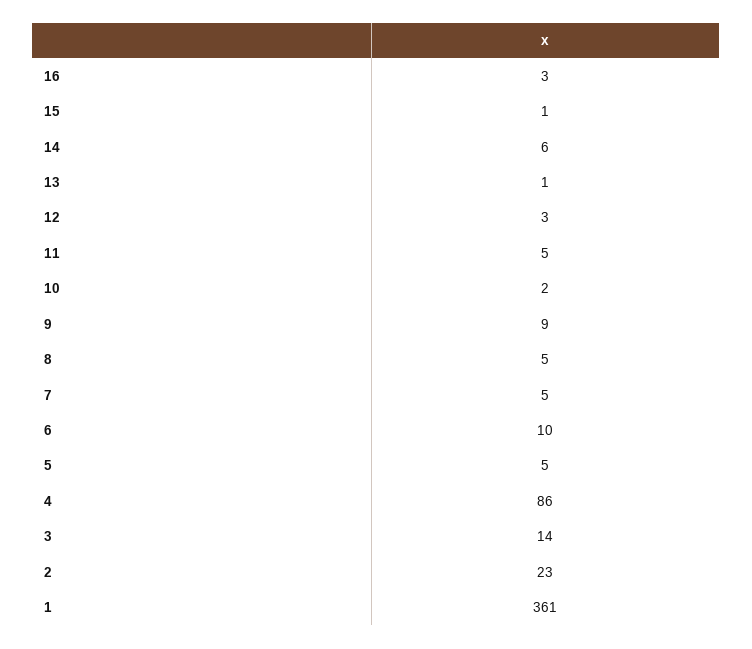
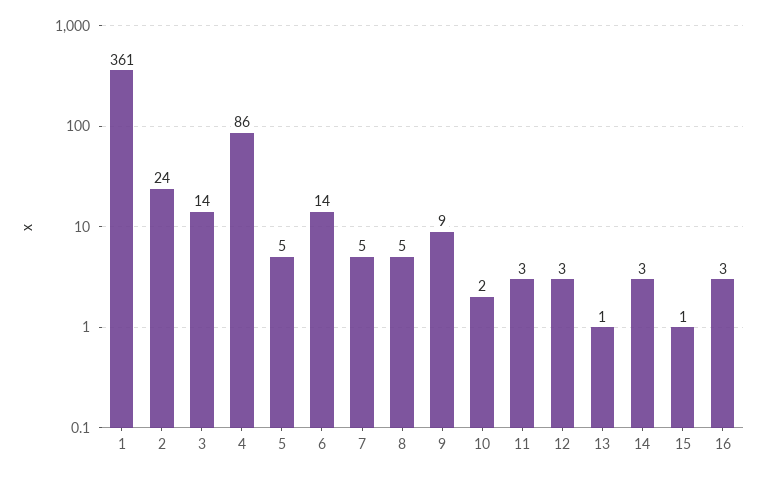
  {
    "16": 3,
    "15": 1,
-   "14": 6,
+   "14": 3,
    "13": 1,
    "12": 3,
-   "11": 5,
+   "11": 3,
    "10": 2,
    "9": 9,
    "8": 5,
    "7": 5,
-   "6": 10,
+   "6": 14,
    "5": 5,
    "4": 86,
    "3": 14,
-   "2": 23,
+   "2": 24,
    "1": 361
  }

